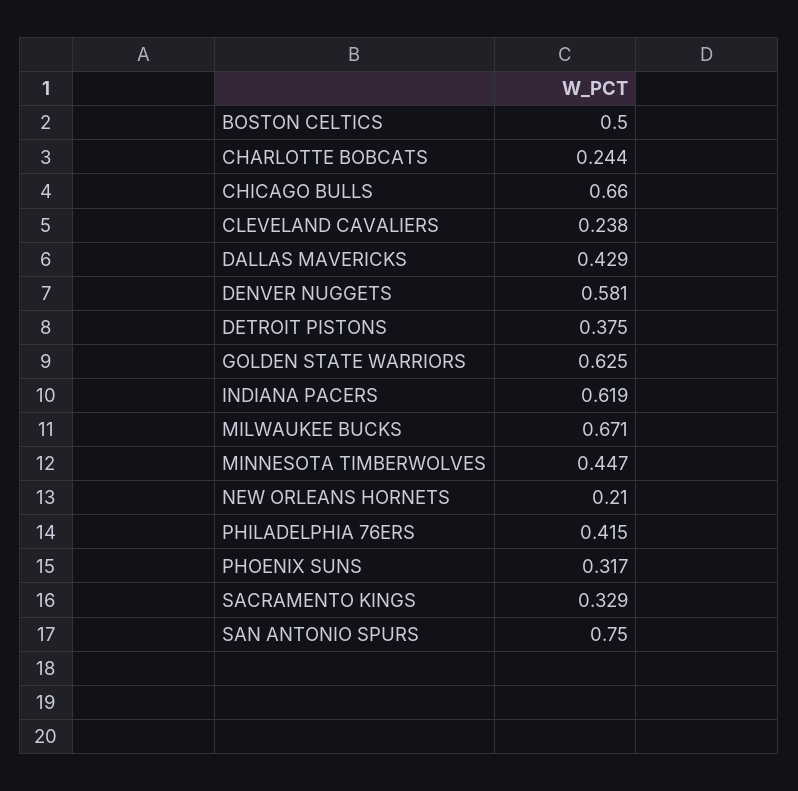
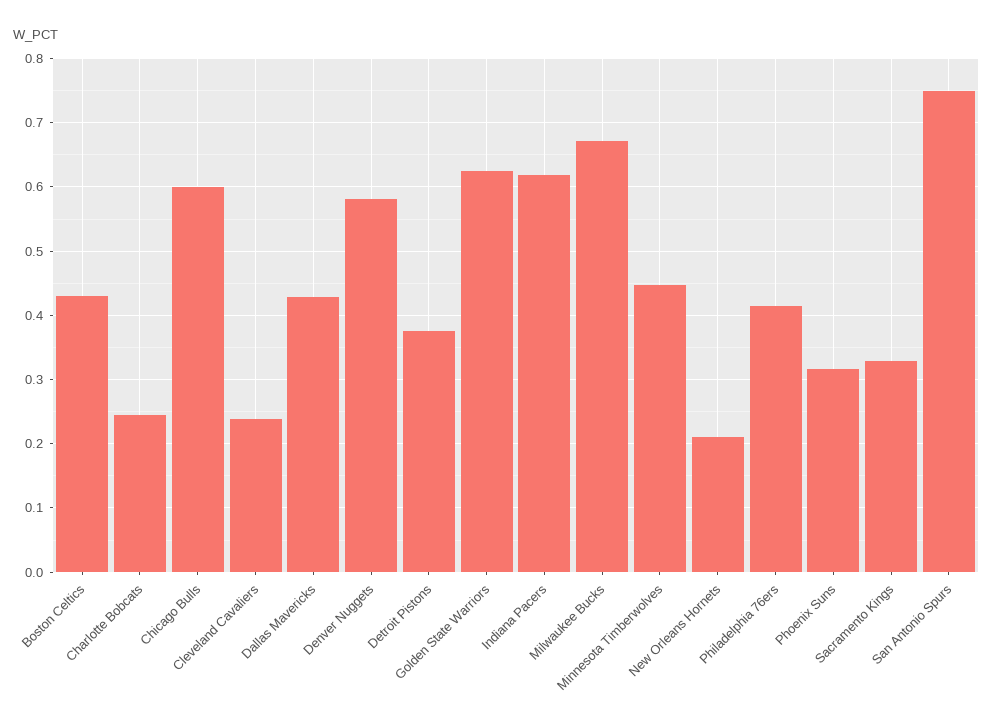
  {
-   "BOSTON CELTICS": 0.5,
+   "BOSTON CELTICS": 0.43,
    "CHARLOTTE BOBCATS": 0.244,
-   "CHICAGO BULLS": 0.66,
+   "CHICAGO BULLS": 0.6,
    "CLEVELAND CAVALIERS": 0.238,
    "DALLAS MAVERICKS": 0.429,
    "DENVER NUGGETS": 0.581,
    "DETROIT PISTONS": 0.375,
    "GOLDEN STATE WARRIORS": 0.625,
    "INDIANA PACERS": 0.619,
    "MILWAUKEE BUCKS": 0.671,
    "MINNESOTA TIMBERWOLVES": 0.447,
    "NEW ORLEANS HORNETS": 0.21,
    "PHILADELPHIA 76ERS": 0.415,
    "PHOENIX SUNS": 0.317,
    "SACRAMENTO KINGS": 0.329,
    "SAN ANTONIO SPURS": 0.75
  }

